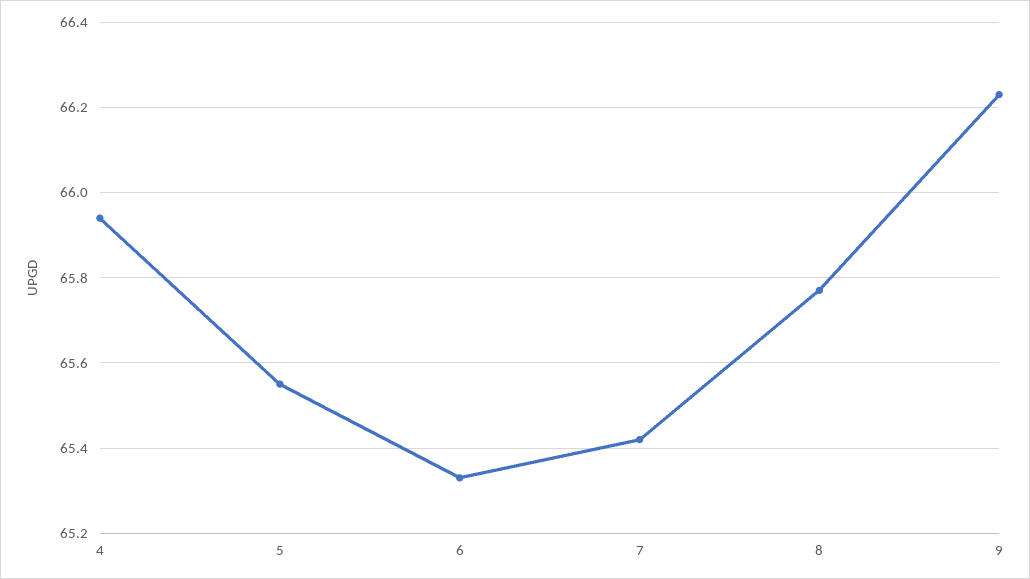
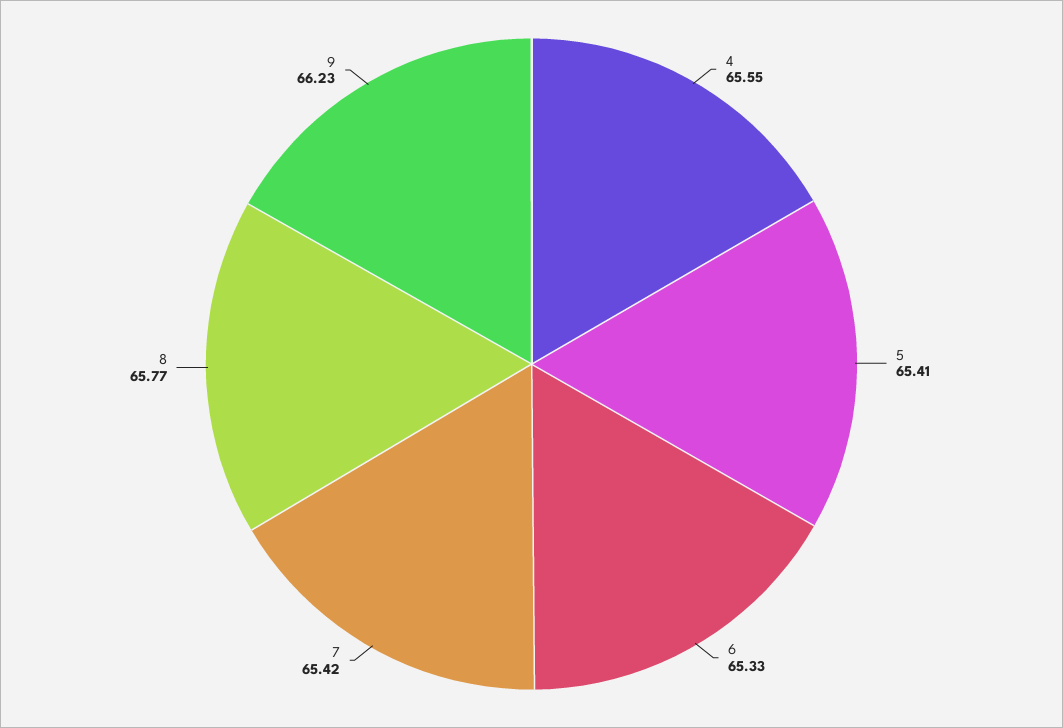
  {
-   "4": 65.95,
+   "4": 65.55,
-   "5": 65.55,
+   "5": 65.41,
    "6": 65.33,
    "7": 65.42,
    "8": 65.77,
    "9": 66.23
  }

